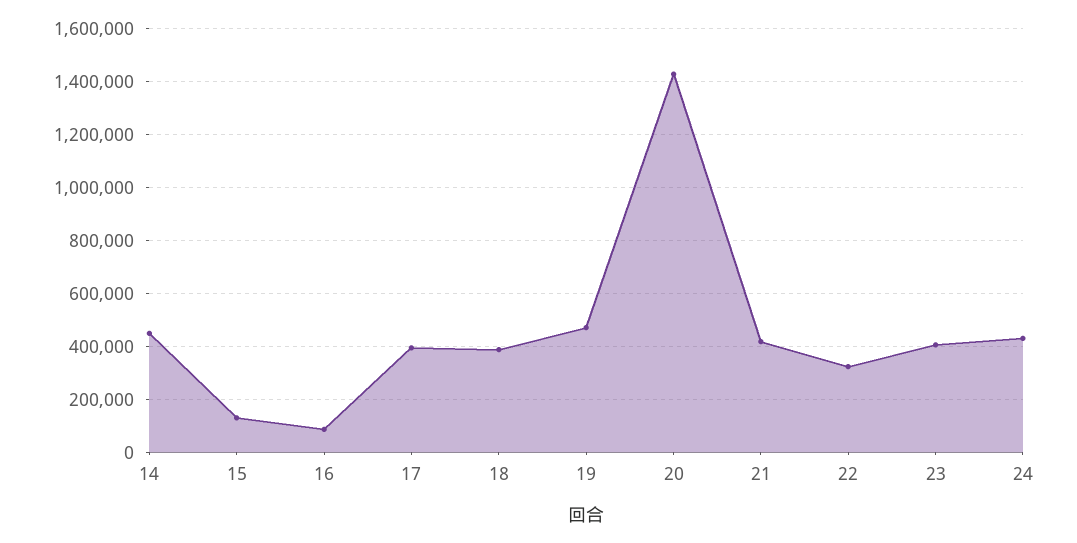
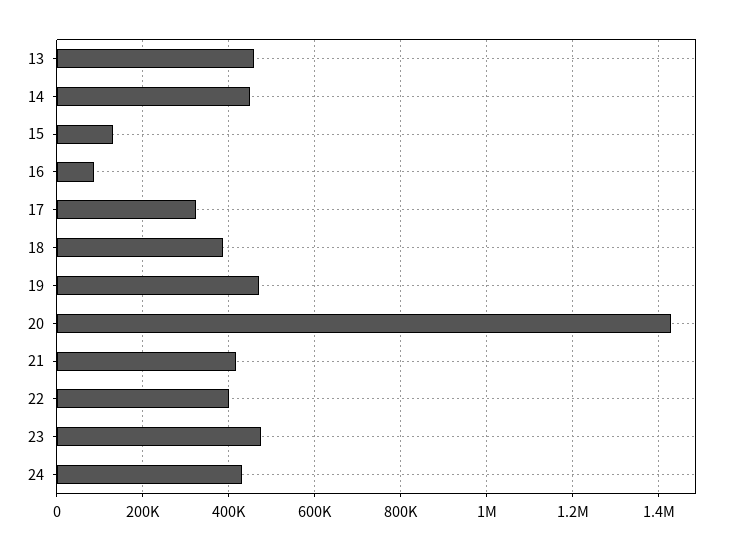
  {
    "14": 440000,
    "15": 140000,
    "16": 80000,
-   "17": 400000,
+   "17": 320000,
    "18": 380000,
    "19": 480000,
    "20": 1420000,
    "21": 420000,
-   "22": 325000,
+   "22": 400000,
-   "23": 400000,
+   "23": 480000,
-   "24": 440000
+   "24": 440000,
+   "13": 460000
  }

